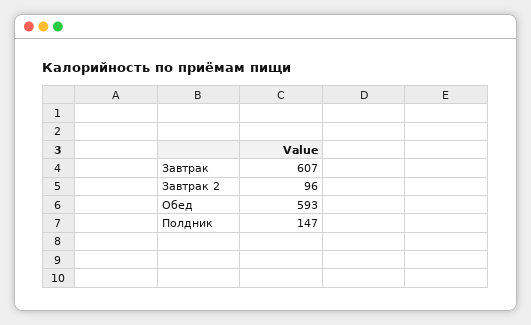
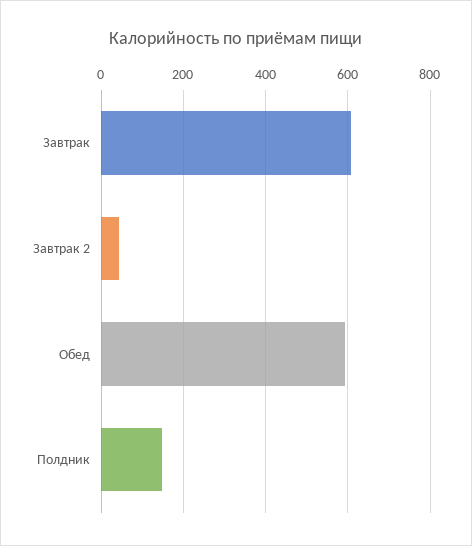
  {
    "Завтрак": 607,
-   "Завтрак 2": 96,
+   "Завтрак 2": 40,
    "Обед": 593,
    "Полдник": 147
  }

